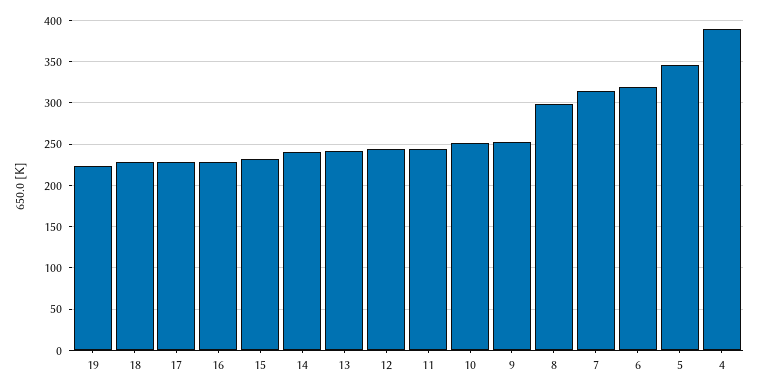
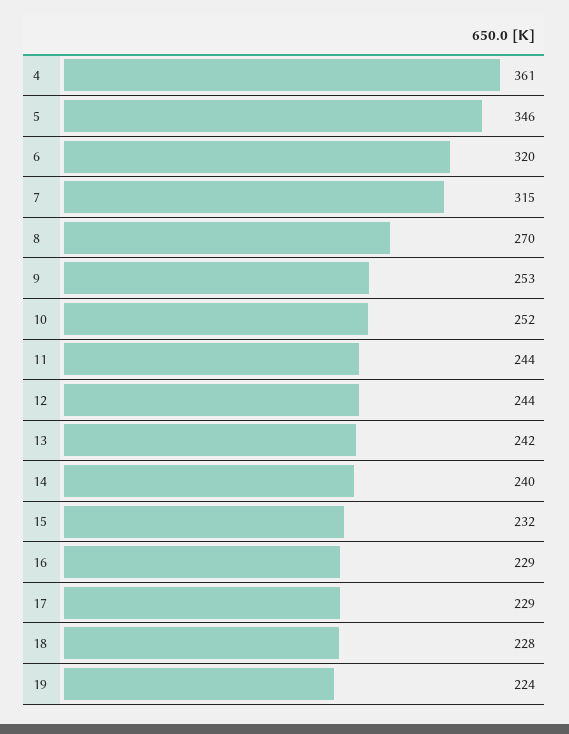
  {
    "19": 224,
    "18": 228,
    "17": 229,
    "16": 229,
    "15": 232,
    "14": 240,
    "13": 242,
    "12": 244,
    "11": 244,
    "10": 252,
    "9": 253,
-   "8": 300,
+   "8": 270,
    "7": 315,
    "6": 320,
    "5": 346,
-   "4": 390
+   "4": 361
  }

